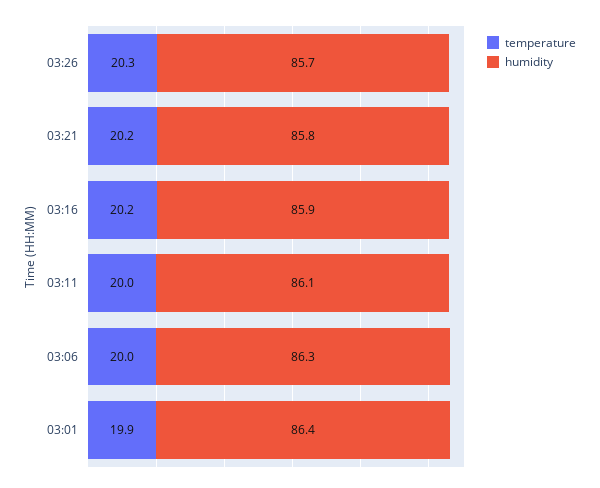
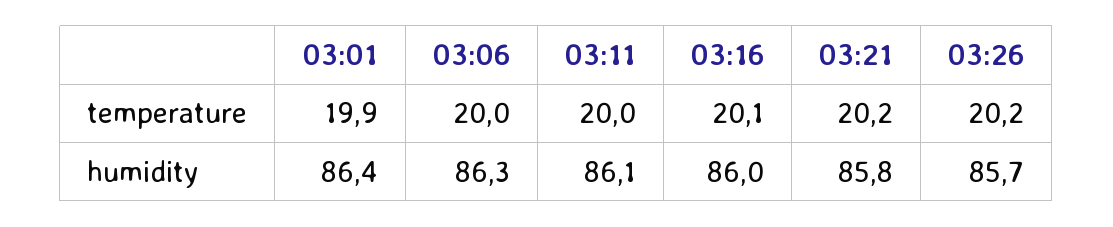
  {
    "temperature": {
-     "03:26": 20.3,
+     "03:26": 20.2,
      "03:21": 20.2,
-     "03:16": 20.2,
+     "03:16": 20.1,
      "03:11": 20,
      "03:06": 20,
      "03:01": 19.9
    },
    "humidity": {
      "03:26": 85.7,
      "03:21": 85.8,
-     "03:16": 85.9,
+     "03:16": 86,
      "03:11": 86.1,
      "03:06": 86.3,
      "03:01": 86.4
    }
  }

